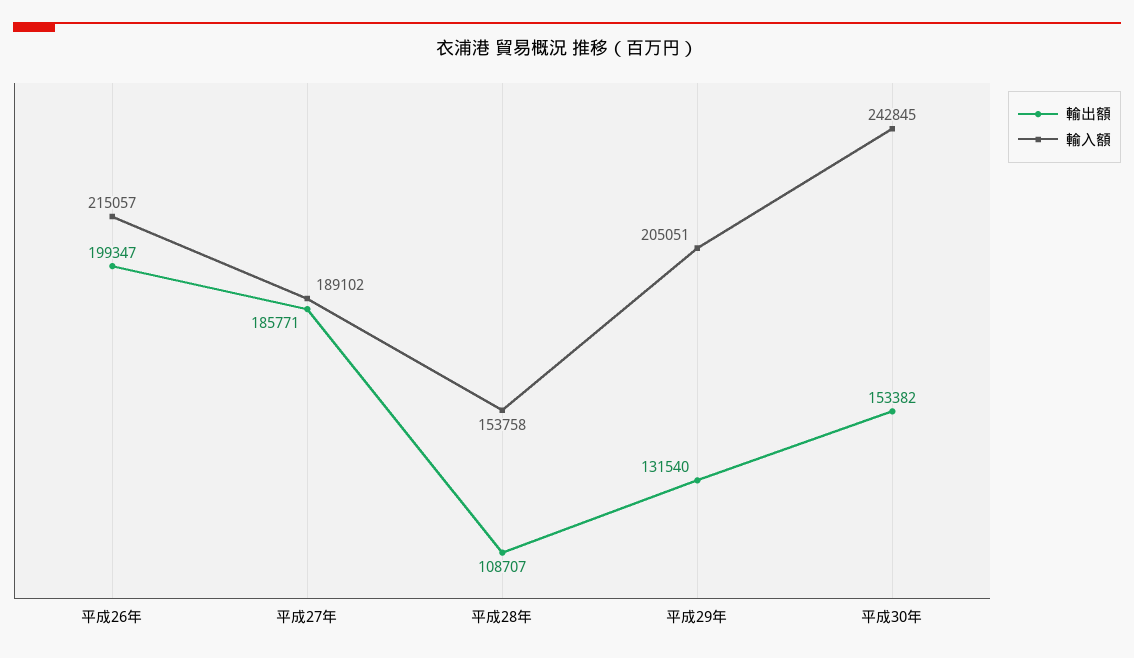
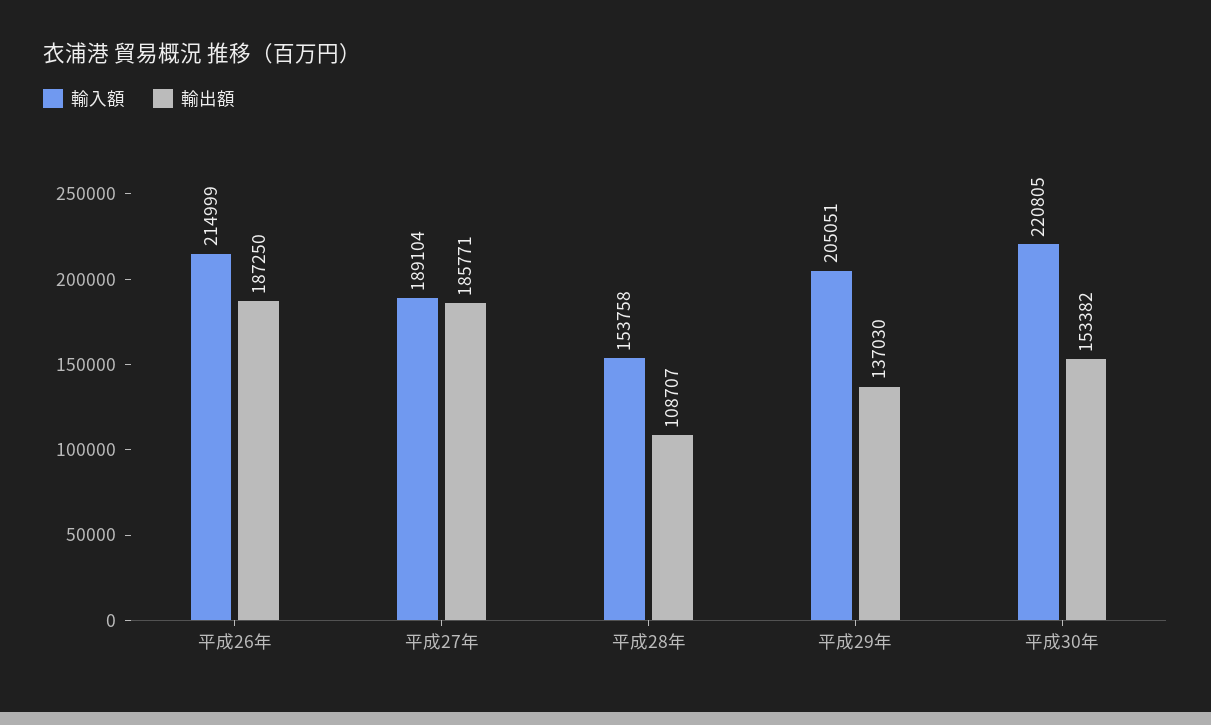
  {
    "輸出額": {
-     "平成26年": 199347,
+     "平成26年": 187250,
      "平成27年": 185771,
      "平成28年": 108707,
-     "平成29年": 131540,
+     "平成29年": 137030,
      "平成30年": 153382
    },
    "輸入額": {
-     "平成26年": 215057,
+     "平成26年": 214999,
-     "平成27年": 189102,
+     "平成27年": 189104,
      "平成28年": 153758,
      "平成29年": 205051,
-     "平成30年": 242845
+     "平成30年": 220805
    }
  }

